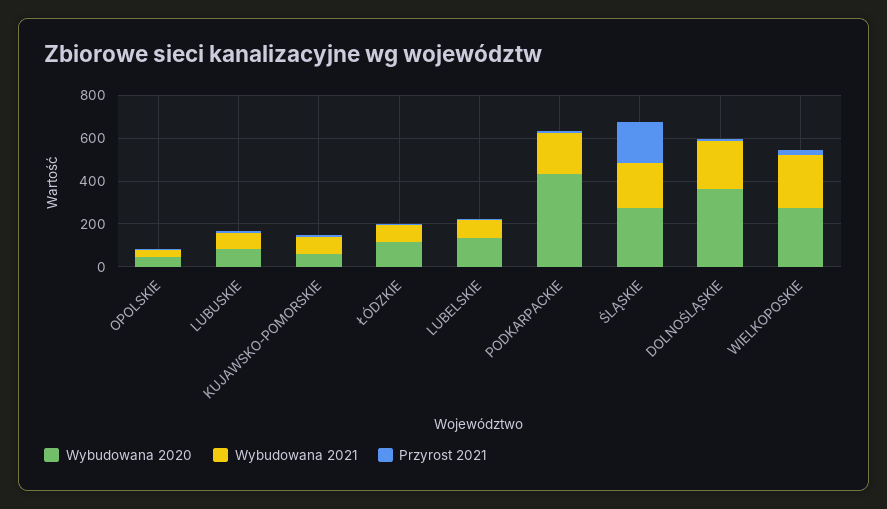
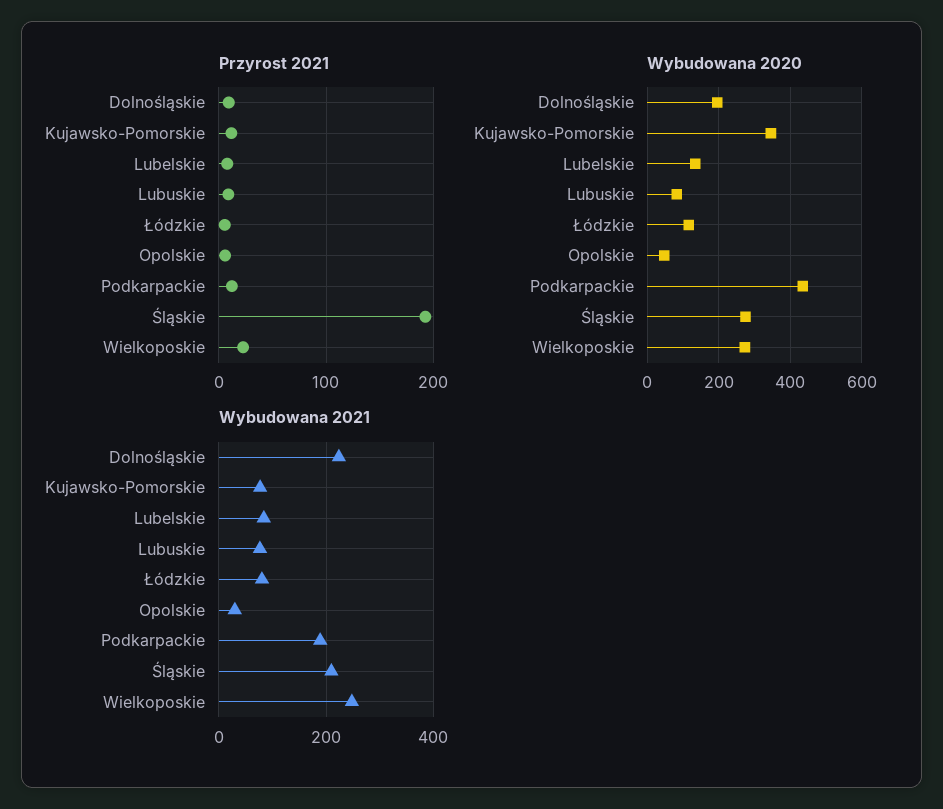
  {
    "Wybudowana 2020": {
      "OPOLSKIE": 40,
      "LUBUSKIE": 80,
-     "KUJAWSKO-POMORSKIE": 50,
+     "KUJAWSKO-POMORSKIE": 340,
      "ŁÓDZKIE": 120,
      "LUBELSKIE": 140,
      "PODKARPACKIE": 440,
      "ŚLĄSKIE": 280,
-     "DOLNOŚLĄSKIE": 350,
+     "DOLNOŚLĄSKIE": 200,
      "WIELKOPOSKIE": 280
    },
    "Wybudowana 2021": {
      "OPOLSKIE": 20,
      "LUBUSKIE": 80,
      "KUJAWSKO-POMORSKIE": 80,
      "ŁÓDZKIE": 80,
      "LUBELSKIE": 80,
      "PODKARPACKIE": 180,
      "ŚLĄSKIE": 200,
      "DOLNOŚLĄSKIE": 220,
      "WIELKOPOSKIE": 240
    },
    "Przyrost 2021": {
      "OPOLSKIE": 10,
      "LUBUSKIE": 10,
      "KUJAWSKO-POMORSKIE": 10,
      "ŁÓDZKIE": 10,
      "LUBELSKIE": 10,
      "PODKARPACKIE": 10,
      "ŚLĄSKIE": 190,
      "DOLNOŚLĄSKIE": 10,
      "WIELKOPOSKIE": 20
    }
  }

